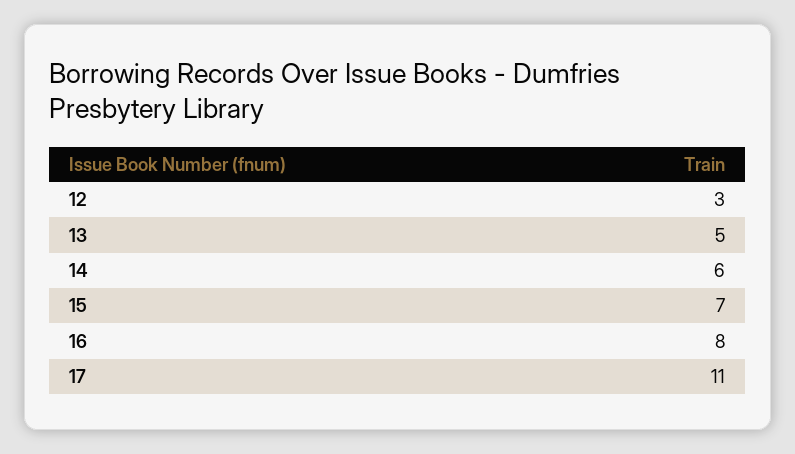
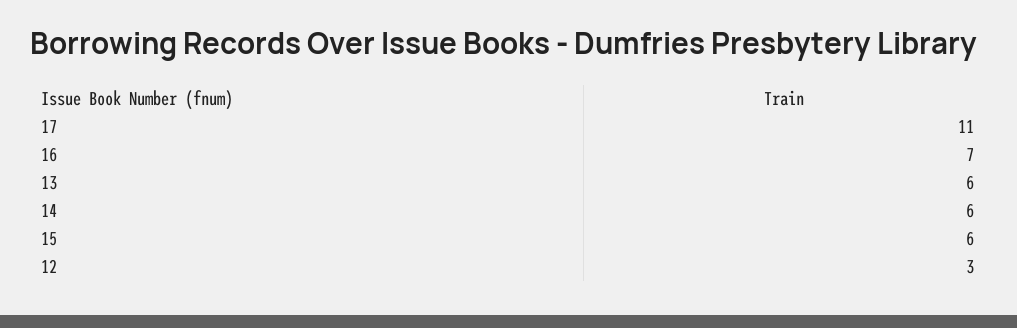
  {
    "12": 3,
-   "13": 5,
+   "13": 6,
    "14": 6,
-   "15": 7,
+   "15": 6,
-   "16": 8,
+   "16": 7,
    "17": 11
  }

